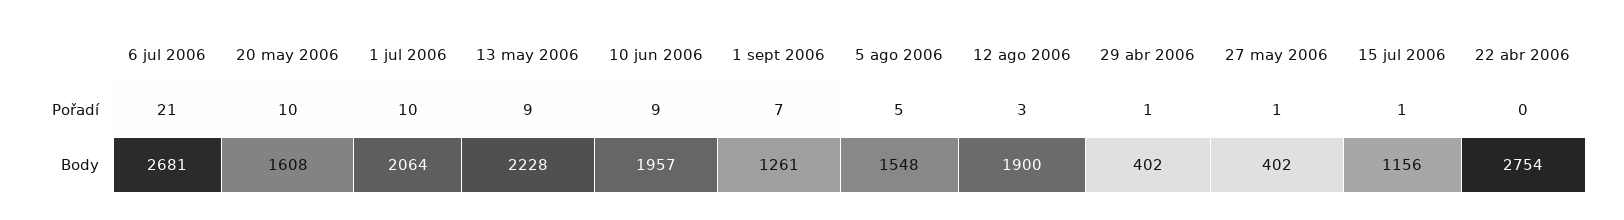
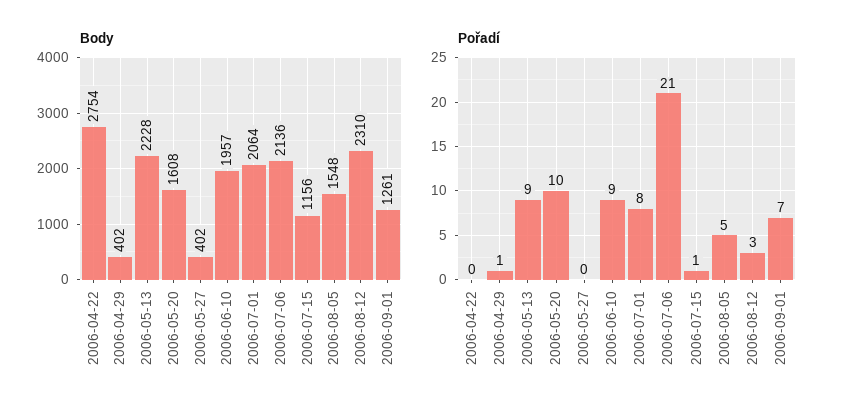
  {
    "Pořadí": {
      "6 jul 2006": 21,
      "20 may 2006": 10,
-     "1 jul 2006": 10,
+     "1 jul 2006": 8,
      "13 may 2006": 9,
      "10 jun 2006": 9,
      "1 sept 2006": 7,
      "5 ago 2006": 5,
      "12 ago 2006": 3,
      "29 abr 2006": 1,
-     "27 may 2006": 1,
+     "27 may 2006": 0,
      "15 jul 2006": 1,
      "22 abr 2006": 0
    },
    "Body": {
-     "6 jul 2006": 2681,
+     "6 jul 2006": 2136,
      "20 may 2006": 1608,
      "1 jul 2006": 2064,
      "13 may 2006": 2228,
      "10 jun 2006": 1957,
      "1 sept 2006": 1261,
      "5 ago 2006": 1548,
-     "12 ago 2006": 1900,
+     "12 ago 2006": 2310,
      "29 abr 2006": 402,
      "27 may 2006": 402,
      "15 jul 2006": 1156,
      "22 abr 2006": 2754
    }
  }

